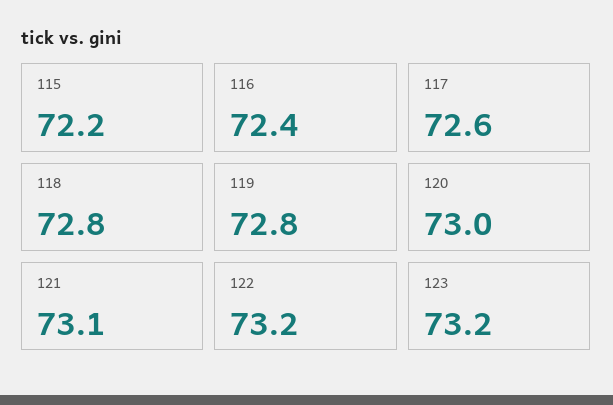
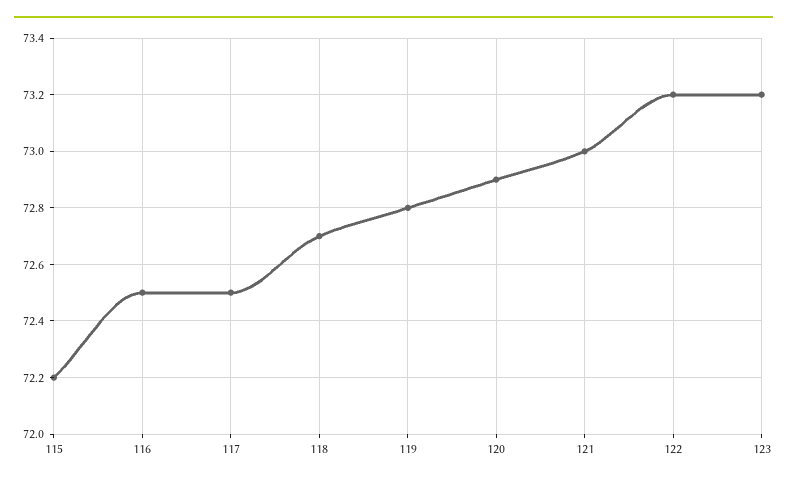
  {
    "115": 72.2,
-   "116": 72.4,
+   "116": 72.5,
-   "117": 72.6,
+   "117": 72.5,
-   "118": 72.8,
+   "118": 72.7,
    "119": 72.8,
-   "120": 73,
+   "120": 72.9,
-   "121": 73.1,
+   "121": 73,
    "122": 73.2,
    "123": 73.2
  }

